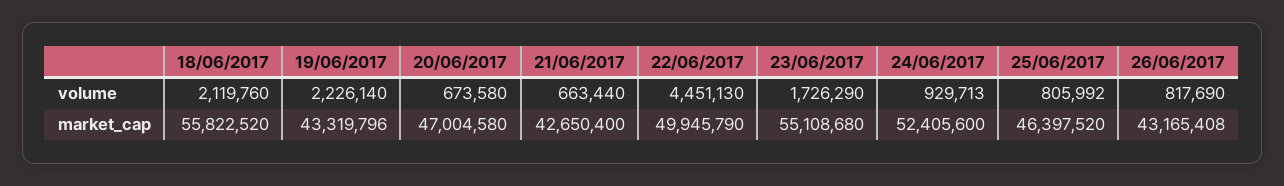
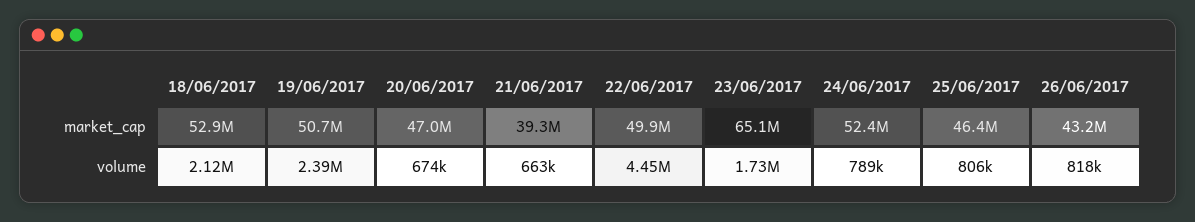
  {
    "18/06/2017": {
      "volume": 2119760,
-     "market_cap": 55822520
+     "market_cap": 52900000
    },
    "19/06/2017": {
-     "volume": 2226140,
+     "volume": 2390000,
-     "market_cap": 43319796
+     "market_cap": 50700000
    },
    "20/06/2017": {
      "volume": 673580,
      "market_cap": 47004580
    },
    "21/06/2017": {
      "volume": 663440,
-     "market_cap": 42650400
+     "market_cap": 39300000
    },
    "22/06/2017": {
      "volume": 4451130,
      "market_cap": 49945790
    },
    "23/06/2017": {
      "volume": 1726290,
-     "market_cap": 55108680
+     "market_cap": 65100000
    },
    "24/06/2017": {
-     "volume": 929713,
+     "volume": 789000,
      "market_cap": 52405600
    },
    "25/06/2017": {
      "volume": 805992,
      "market_cap": 46397520
    },
    "26/06/2017": {
      "volume": 817690,
      "market_cap": 43165408
    }
  }

